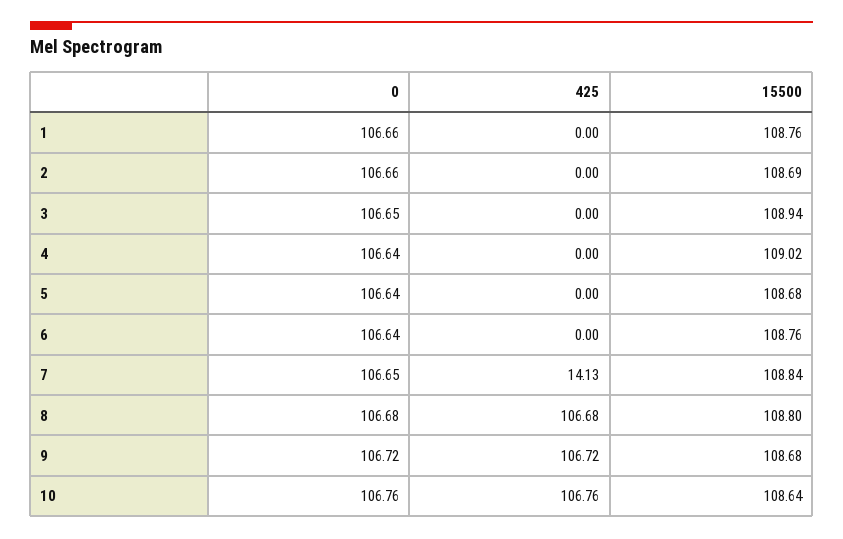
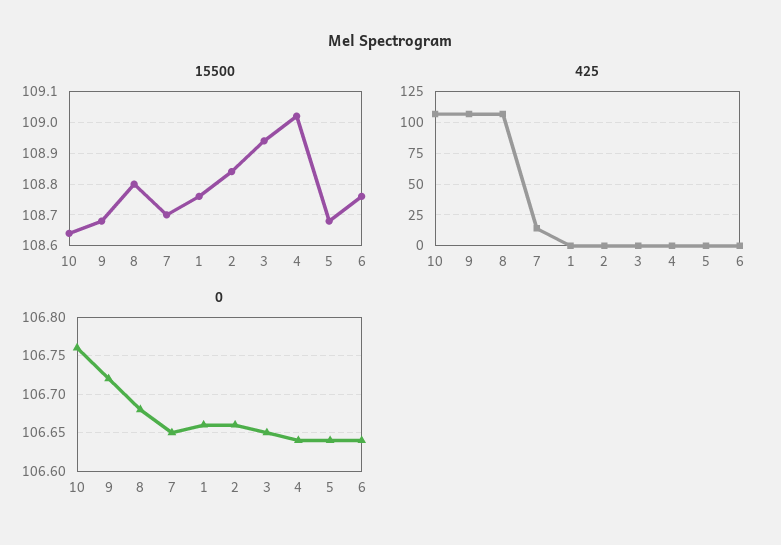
  {
    "0": {
      "1": 106.66,
      "2": 106.66,
      "3": 106.65,
      "4": 106.64,
      "5": 106.64,
      "6": 106.64,
      "7": 106.65,
      "8": 106.68,
      "9": 106.72,
      "10": 106.76
    },
    "425": {
      "1": 0,
      "2": 0,
      "3": 0,
      "4": 0,
      "5": 0,
      "6": 0,
      "7": 14.13,
      "8": 106.68,
      "9": 106.72,
      "10": 106.76
    },
    "15500": {
      "1": 108.76,
-     "2": 108.69,
+     "2": 108.85,
      "3": 108.94,
      "4": 109.02,
      "5": 108.68,
      "6": 108.76,
-     "7": 108.84,
+     "7": 108.7,
      "8": 108.8,
      "9": 108.68,
      "10": 108.64
    }
  }

